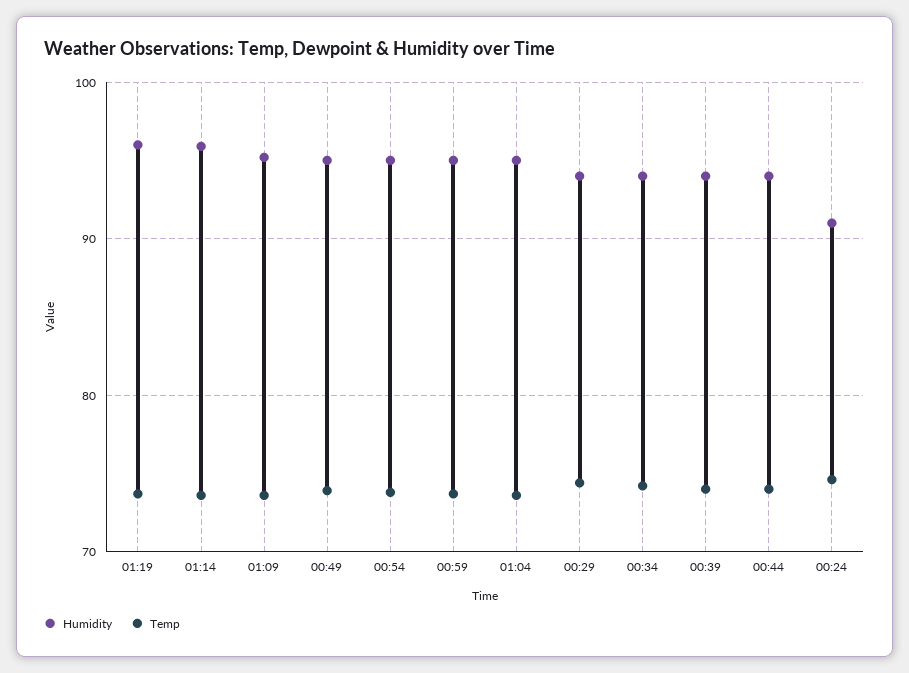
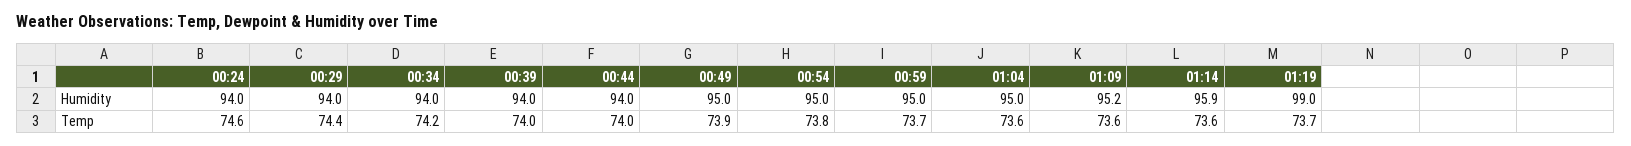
  {
    "Humidity": {
-     "01:19": 96,
+     "01:19": 99,
      "01:14": 95.9,
      "01:09": 95.2,
      "00:49": 95,
      "00:54": 95,
      "00:59": 95,
      "01:04": 95,
      "00:29": 94,
      "00:34": 94,
      "00:39": 94,
      "00:44": 94,
-     "00:24": 91
+     "00:24": 94
    },
    "Temp": {
      "01:19": 73.7,
      "01:14": 73.6,
      "01:09": 73.6,
      "00:49": 73.9,
      "00:54": 73.8,
      "00:59": 73.7,
      "01:04": 73.6,
      "00:29": 74.4,
      "00:34": 74.2,
      "00:39": 74,
      "00:44": 74,
      "00:24": 74.6
    }
  }

